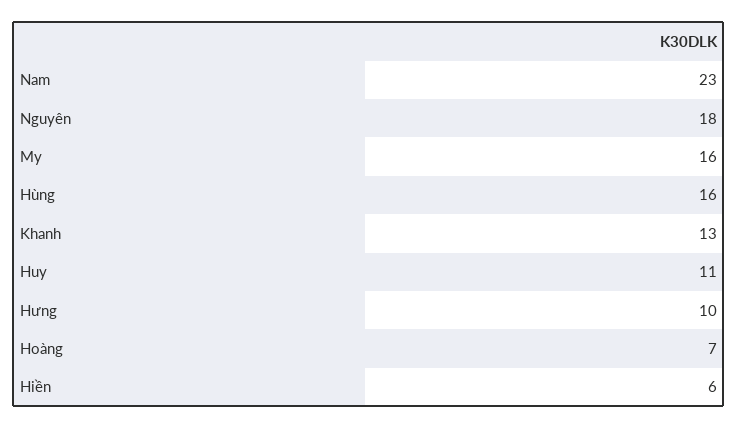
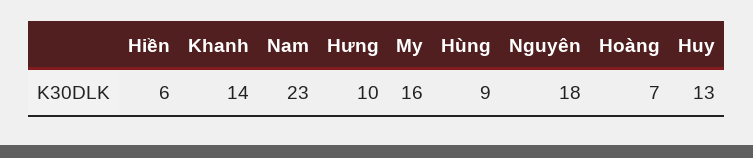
  {
    "Nam": 23,
    "Nguyên": 18,
    "My": 16,
-   "Hùng": 16,
+   "Hùng": 9,
-   "Khanh": 13,
+   "Khanh": 14,
-   "Huy": 11,
+   "Huy": 13,
    "Hưng": 10,
    "Hoàng": 7,
    "Hiền": 6
  }

